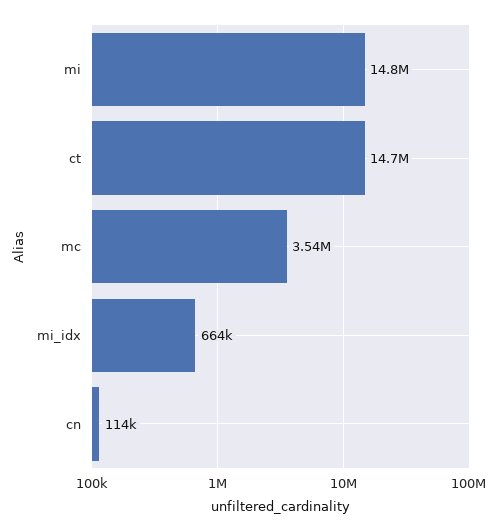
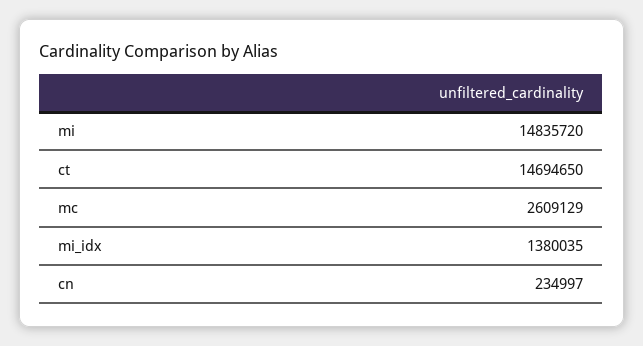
  {
    "mi": 14835720,
    "ct": 14694650,
-   "mc": 3540000,
+   "mc": 2609129,
-   "mi_idx": 664000,
+   "mi_idx": 1380035,
-   "cn": 114000
+   "cn": 234997
  }

